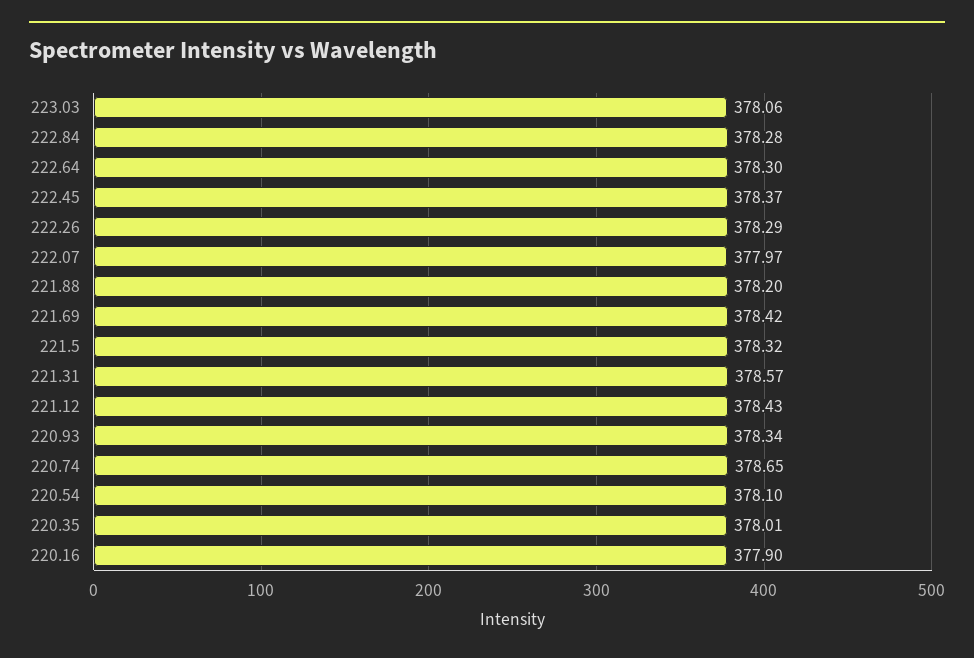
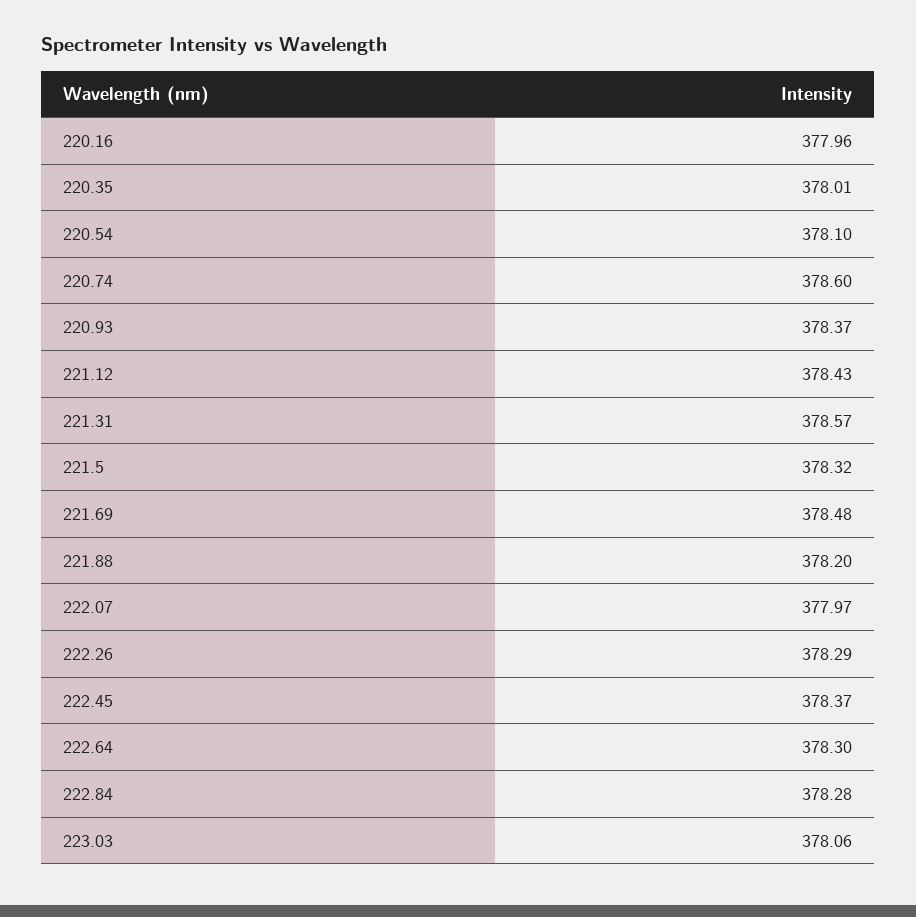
  {
    "223.03": 378.06,
    "222.84": 378.28,
    "222.64": 378.3,
    "222.45": 378.37,
    "222.26": 378.29,
    "222.07": 377.97,
    "221.88": 378.2,
-   "221.69": 378.42,
+   "221.69": 378.48,
    "221.5": 378.32,
    "221.31": 378.57,
    "221.12": 378.43,
-   "220.93": 378.34,
+   "220.93": 378.37,
-   "220.74": 378.65,
+   "220.74": 378.6,
    "220.54": 378.1,
    "220.35": 378.01,
-   "220.16": 377.9
+   "220.16": 377.96
  }

